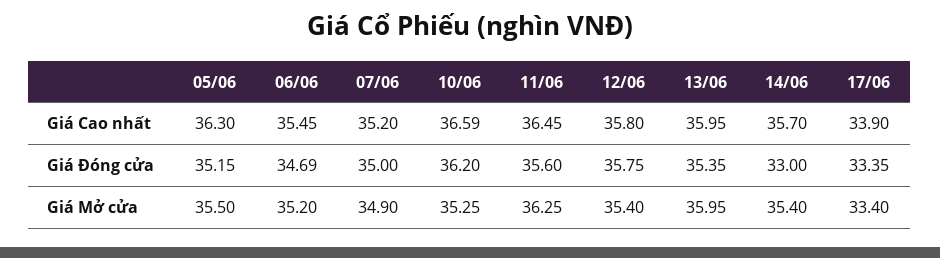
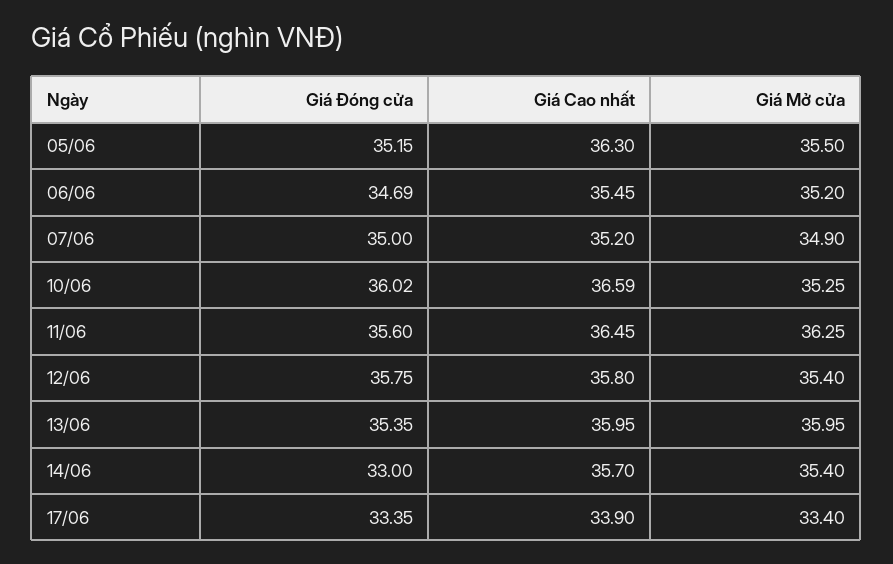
  {
    "05/06": {
      "Giá Cao nhất": 36.3,
      "Giá Đóng cửa": 35.15,
      "Giá Mở cửa": 35.5
    },
    "06/06": {
      "Giá Cao nhất": 35.45,
      "Giá Đóng cửa": 34.69,
      "Giá Mở cửa": 35.2
    },
    "07/06": {
      "Giá Cao nhất": 35.2,
      "Giá Đóng cửa": 35,
      "Giá Mở cửa": 34.9
    },
    "10/06": {
      "Giá Cao nhất": 36.59,
-     "Giá Đóng cửa": 36.2,
+     "Giá Đóng cửa": 36.02,
      "Giá Mở cửa": 35.25
    },
    "11/06": {
      "Giá Cao nhất": 36.45,
      "Giá Đóng cửa": 35.6,
      "Giá Mở cửa": 36.25
    },
    "12/06": {
      "Giá Cao nhất": 35.8,
      "Giá Đóng cửa": 35.75,
      "Giá Mở cửa": 35.4
    },
    "13/06": {
      "Giá Cao nhất": 35.95,
      "Giá Đóng cửa": 35.35,
      "Giá Mở cửa": 35.95
    },
    "14/06": {
      "Giá Cao nhất": 35.7,
      "Giá Đóng cửa": 33,
      "Giá Mở cửa": 35.4
    },
    "17/06": {
      "Giá Cao nhất": 33.9,
      "Giá Đóng cửa": 33.35,
      "Giá Mở cửa": 33.4
    }
  }

